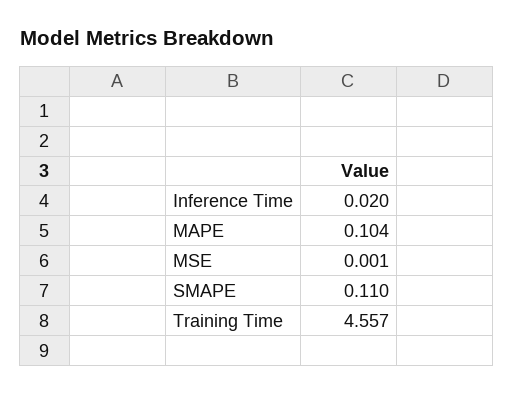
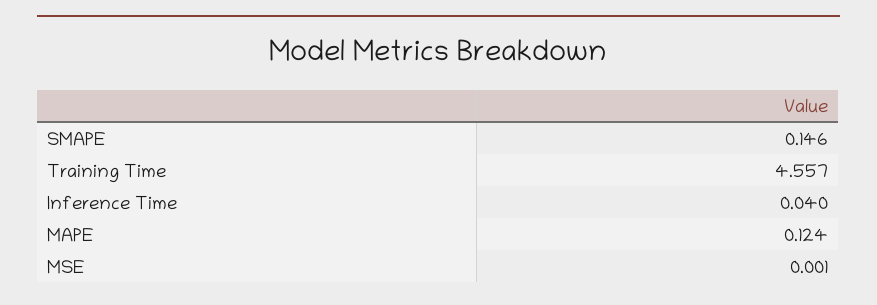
  {
-   "Inference Time": 0.02,
+   "Inference Time": 0.04,
-   "MAPE": 0.104,
+   "MAPE": 0.124,
    "MSE": 0.001,
-   "SMAPE": 0.11,
+   "SMAPE": 0.146,
    "Training Time": 4.557
  }

